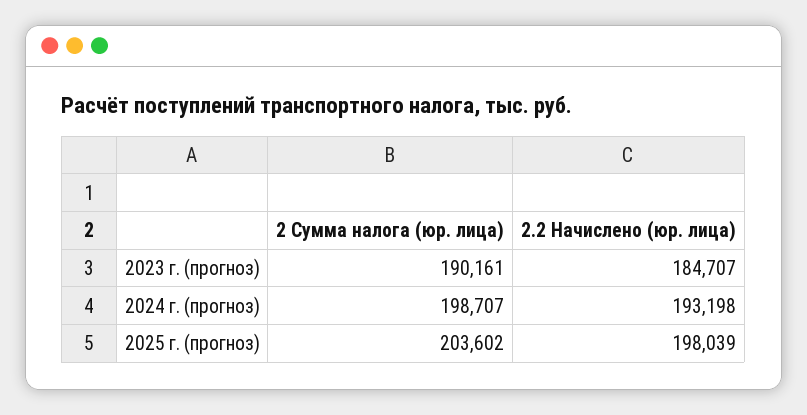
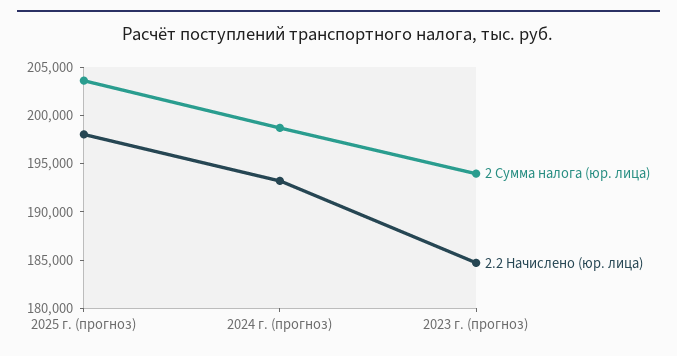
  {
    "2 Сумма налога (юр. лица)": {
-     "2023 г. (прогноз)": 190161,
+     "2023 г. (прогноз)": 194000,
      "2024 г. (прогноз)": 198707,
      "2025 г. (прогноз)": 203602
    },
    "2.2 Начислено (юр. лица)": {
      "2023 г. (прогноз)": 184707,
      "2024 г. (прогноз)": 193198,
      "2025 г. (прогноз)": 198039
    }
  }

